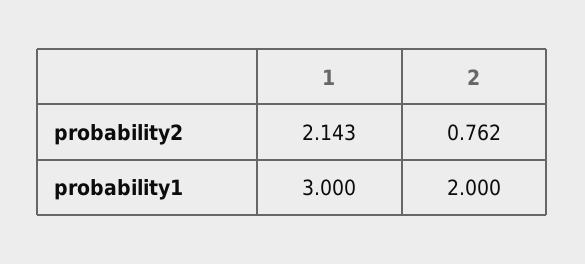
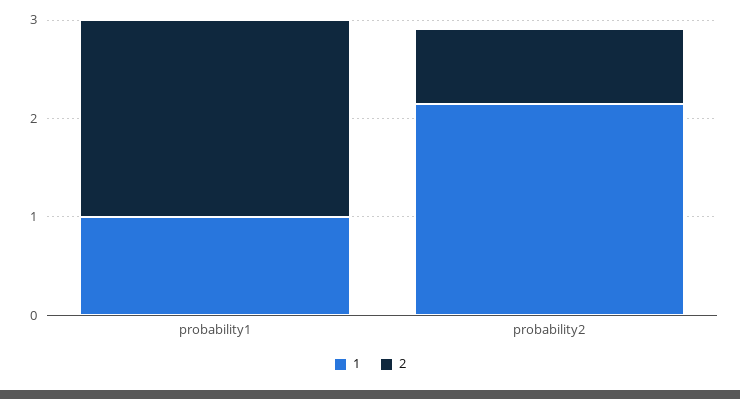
  {
    "1": {
      "probability2": 2.143,
-     "probability1": 3
+     "probability1": 1
    },
    "2": {
      "probability2": 0.762,
      "probability1": 2
    }
  }

